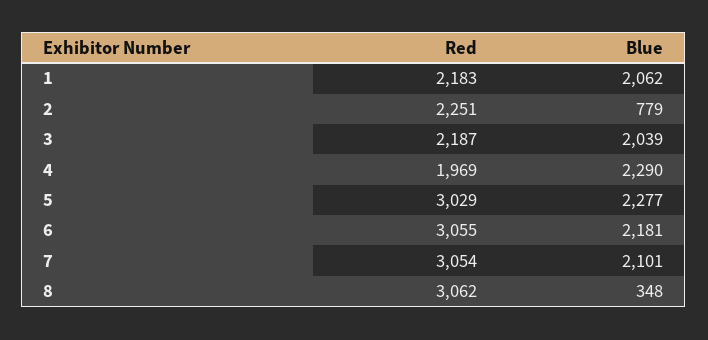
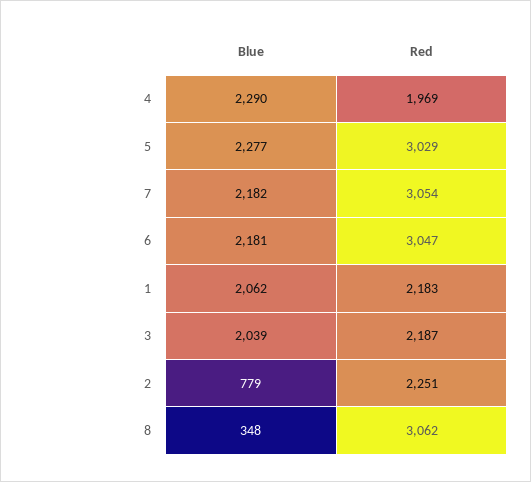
  {
    "Red": {
      "1": 2183,
      "2": 2251,
      "3": 2187,
      "4": 1969,
      "5": 3029,
-     "6": 3055,
+     "6": 3047,
      "7": 3054,
      "8": 3062
    },
    "Blue": {
      "1": 2062,
      "2": 779,
      "3": 2039,
      "4": 2290,
      "5": 2277,
      "6": 2181,
-     "7": 2101,
+     "7": 2182,
      "8": 348
    }
  }

